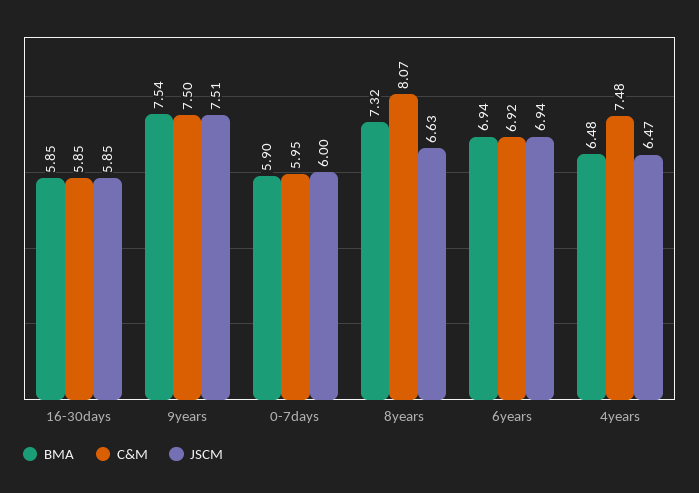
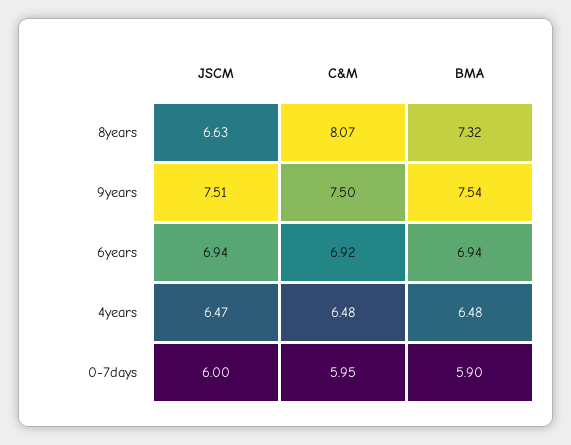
  {
    "BMA": {
-     "16-30days": 5.85,
      "9years": 7.54,
      "0-7days": 5.9,
      "8years": 7.32,
      "6years": 6.94,
      "4years": 6.48
    },
    "C&M": {
-     "16-30days": 5.85,
      "9years": 7.5,
      "0-7days": 5.95,
      "8years": 8.07,
      "6years": 6.92,
-     "4years": 7.48
+     "4years": 6.48
    },
    "JSCM": {
-     "16-30days": 5.85,
      "9years": 7.51,
      "0-7days": 6,
      "8years": 6.63,
      "6years": 6.94,
      "4years": 6.47
    }
  }

